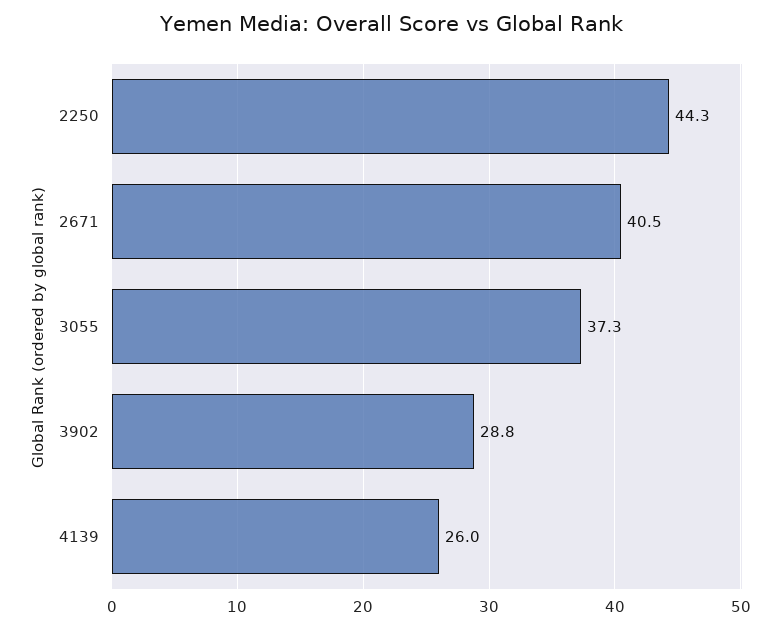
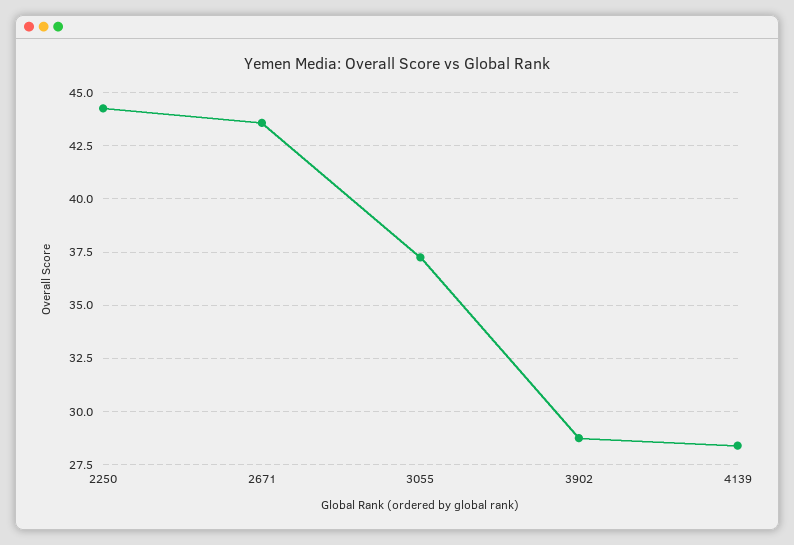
  {
    "2250": 44.3,
-   "2671": 40.5,
+   "2671": 43.5,
    "3055": 37.3,
    "3902": 28.8,
-   "4139": 26
+   "4139": 28.5
  }

